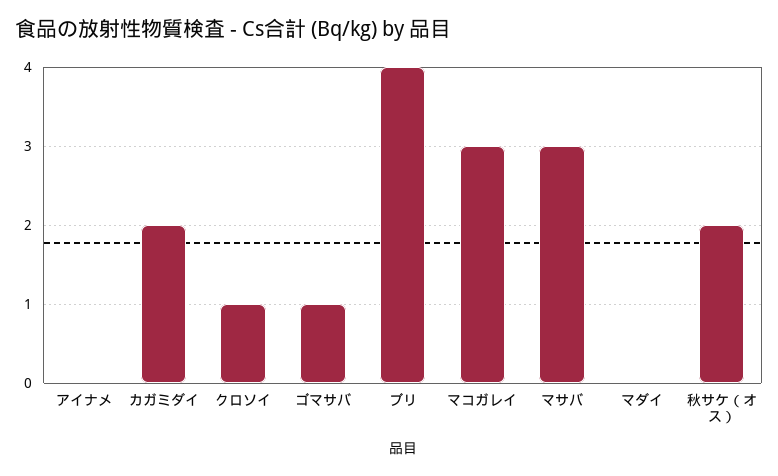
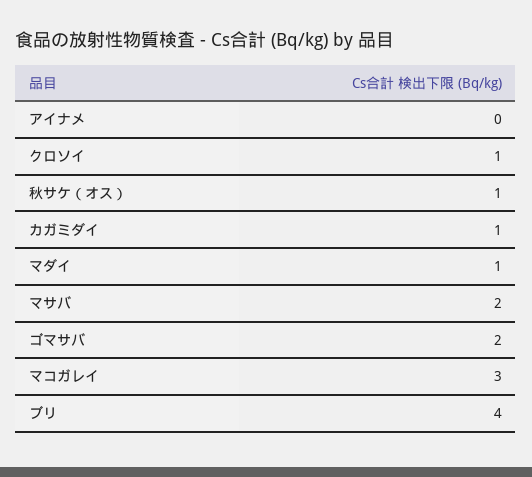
  {
    "アイナメ": 0,
-   "カガミダイ": 2,
+   "カガミダイ": 1,
    "クロソイ": 1,
-   "ゴマサバ": 1,
+   "ゴマサバ": 2,
    "ブリ": 4,
    "マコガレイ": 3,
-   "マサバ": 3,
+   "マサバ": 2,
-   "マダイ": 0,
+   "マダイ": 1,
-   "秋サケ（オス）": 2
+   "秋サケ（オス）": 1
  }

